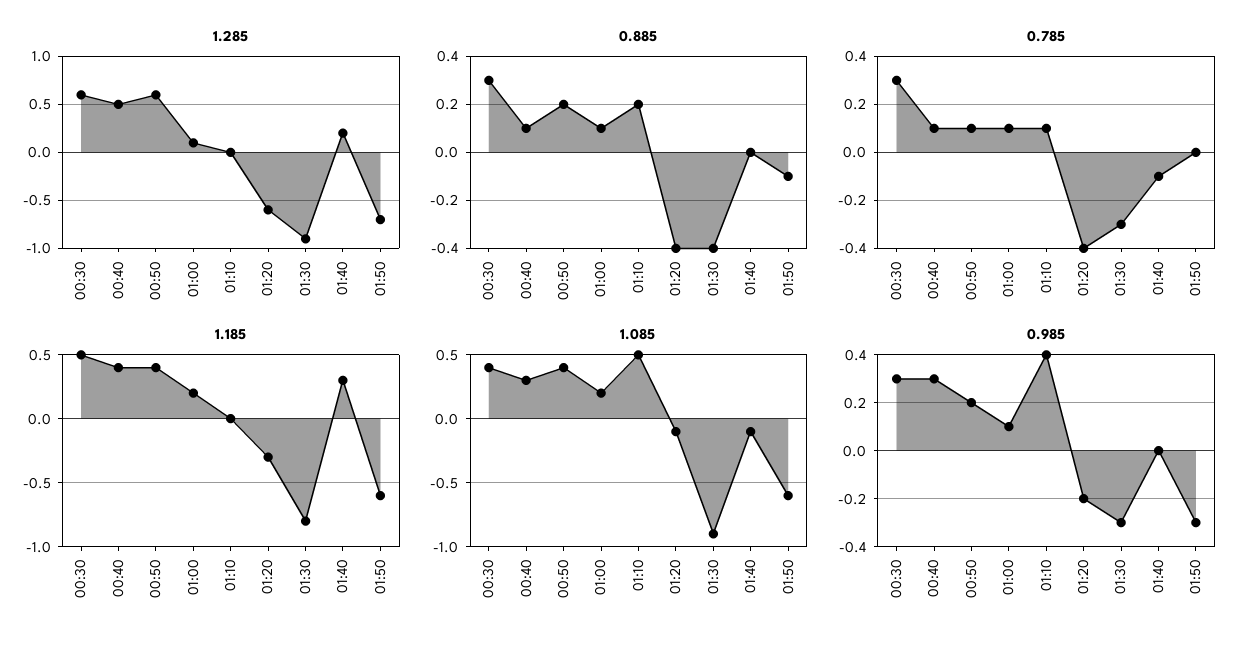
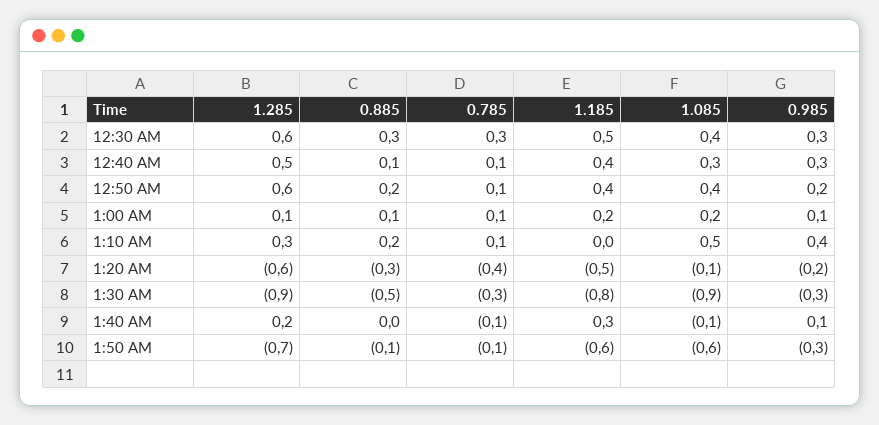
  {
    "1.285": {
      "00:30": 0.6,
      "00:40": 0.5,
      "00:50": 0.6,
      "01:00": 0.1,
-     "01:10": 0,
+     "01:10": 0.3,
      "01:20": -0.6,
      "01:30": -0.9,
      "01:40": 0.2,
      "01:50": -0.7
    },
    "0.885": {
      "00:30": 0.3,
      "00:40": 0.1,
      "00:50": 0.2,
      "01:00": 0.1,
      "01:10": 0.2,
-     "01:20": -0.4,
+     "01:20": -0.3,
-     "01:30": -0.4,
+     "01:30": -0.5,
      "01:40": 0,
      "01:50": -0.1
    },
    "0.785": {
      "00:30": 0.3,
      "00:40": 0.1,
      "00:50": 0.1,
      "01:00": 0.1,
      "01:10": 0.1,
      "01:20": -0.4,
      "01:30": -0.3,
      "01:40": -0.1,
-     "01:50": 0
+     "01:50": -0.1
    },
    "1.185": {
      "00:30": 0.5,
      "00:40": 0.4,
      "00:50": 0.4,
      "01:00": 0.2,
      "01:10": 0,
-     "01:20": -0.3,
+     "01:20": -0.5,
      "01:30": -0.8,
      "01:40": 0.3,
      "01:50": -0.6
    },
    "1.085": {
      "00:30": 0.4,
      "00:40": 0.3,
      "00:50": 0.4,
      "01:00": 0.2,
      "01:10": 0.5,
      "01:20": -0.1,
      "01:30": -0.9,
      "01:40": -0.1,
      "01:50": -0.6
    },
    "0.985": {
      "00:30": 0.3,
      "00:40": 0.3,
      "00:50": 0.2,
      "01:00": 0.1,
      "01:10": 0.4,
      "01:20": -0.2,
      "01:30": -0.3,
-     "01:40": 0,
+     "01:40": 0.1,
      "01:50": -0.3
    }
  }

